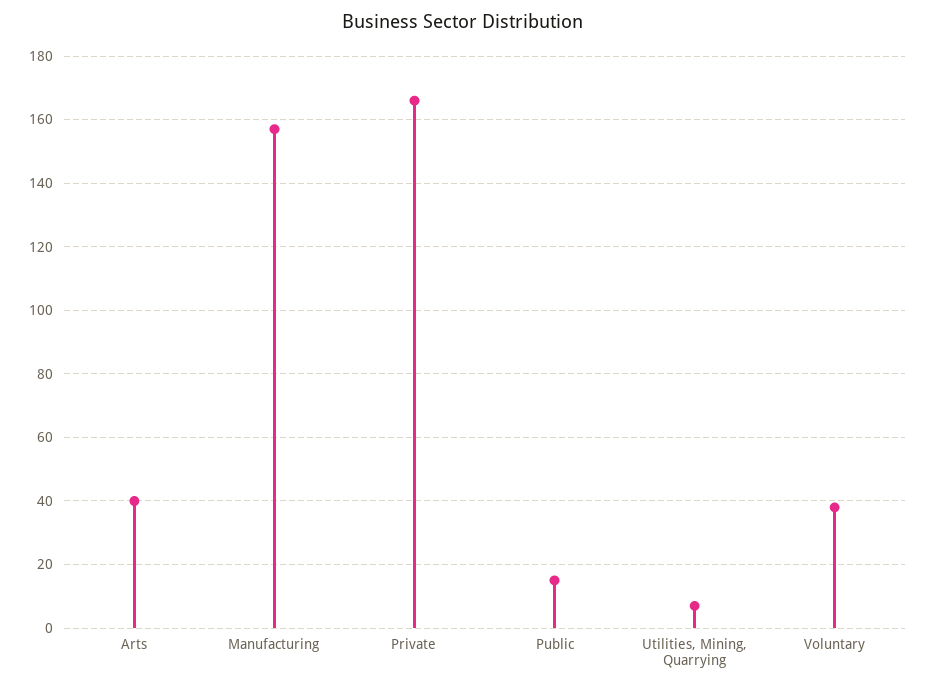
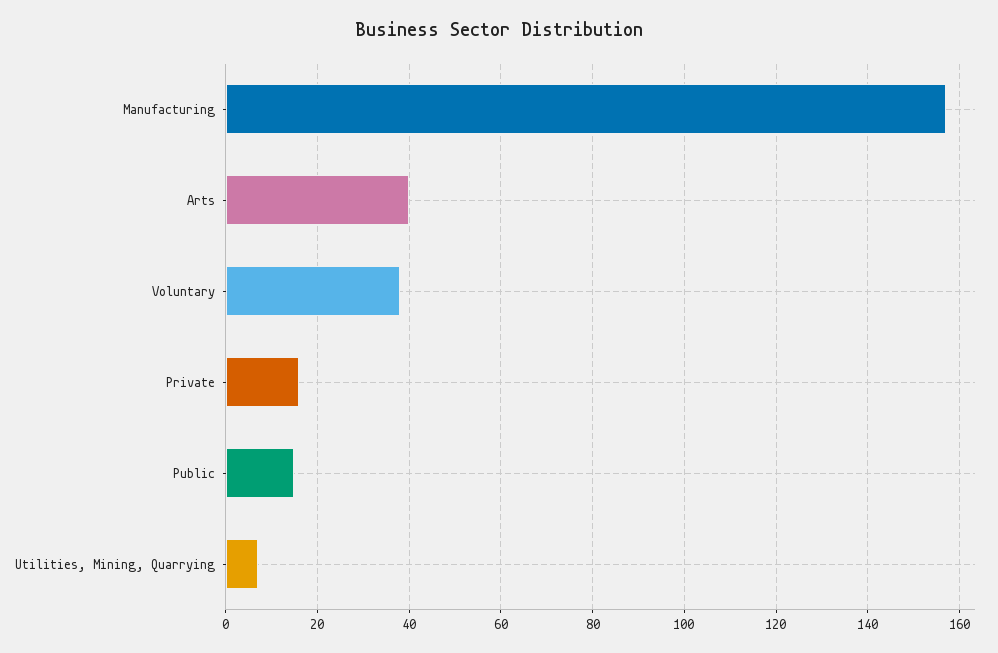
  {
    "Arts": 40,
    "Manufacturing": 155,
-   "Private": 165,
+   "Private": 15,
    "Public": 15,
    "Utilities, Mining, Quarrying": 5,
    "Voluntary": 40
  }

